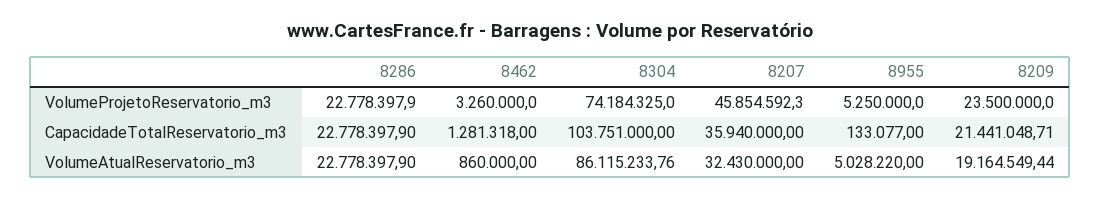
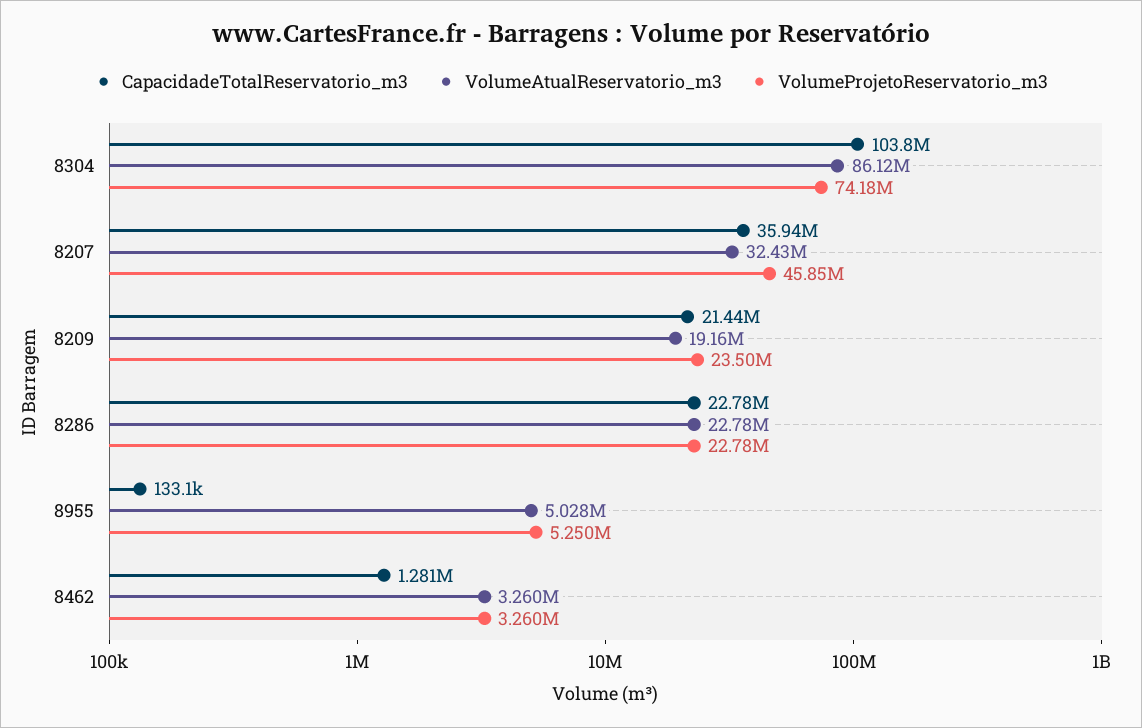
  {
    "VolumeProjetoReservatorio_m3": {
      "8286": 22778397.9,
      "8462": 3260000,
      "8304": 74184325,
      "8207": 45854592.3,
      "8955": 5250000,
      "8209": 23500000
    },
    "CapacidadeTotalReservatorio_m3": {
      "8286": 22778397.9,
      "8462": 1281318,
      "8304": 103751000,
      "8207": 35940000,
      "8955": 133077,
      "8209": 21441048.71
    },
    "VolumeAtualReservatorio_m3": {
      "8286": 22778397.9,
-     "8462": 860000,
+     "8462": 3260000,
      "8304": 86115233.76,
      "8207": 32430000,
      "8955": 5028220,
      "8209": 19164549.44
    }
  }

